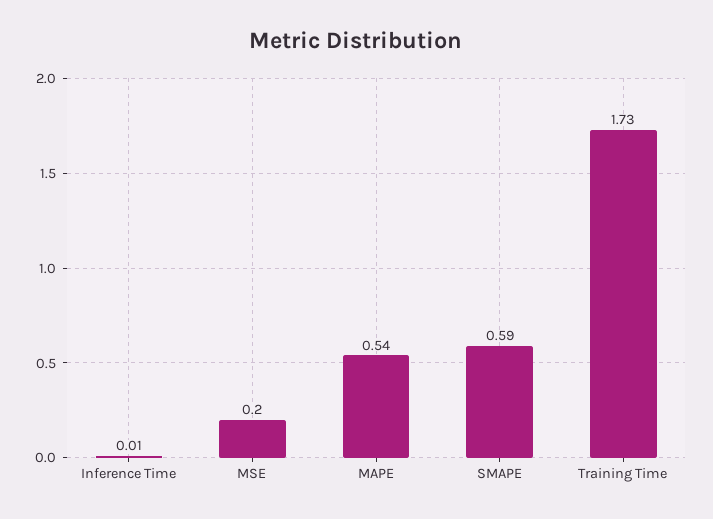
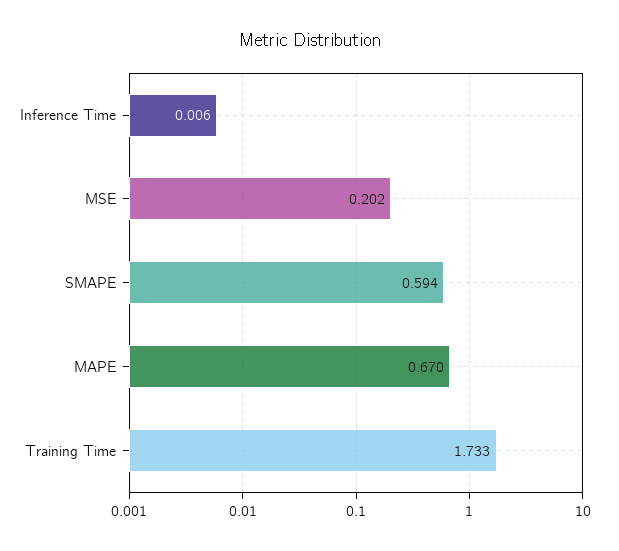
  {
    "Inference Time": 0.006,
    "MSE": 0.202,
-   "MAPE": 0.54,
+   "MAPE": 0.67,
    "SMAPE": 0.594,
    "Training Time": 1.733
  }

